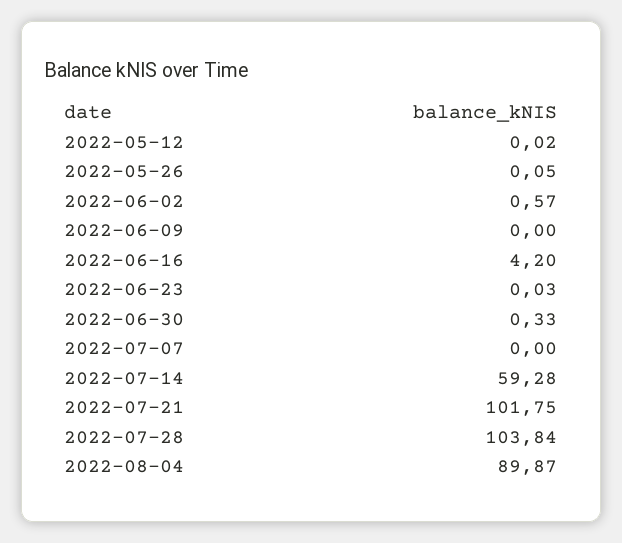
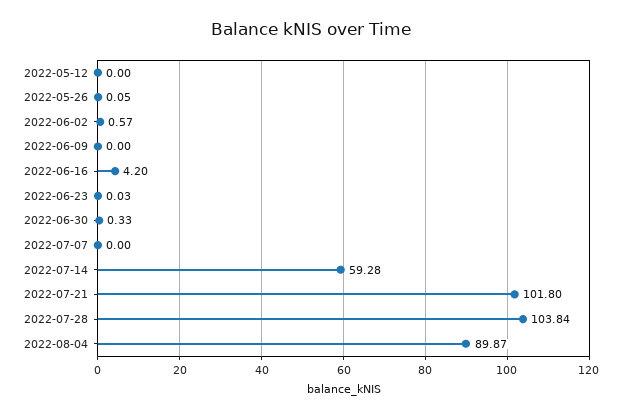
  {
-   "2022-05-12": 0.02,
+   "2022-05-12": 0,
    "2022-05-26": 0.05,
    "2022-06-02": 0.57,
    "2022-06-09": 0,
    "2022-06-16": 4.2,
    "2022-06-23": 0.03,
    "2022-06-30": 0.33,
    "2022-07-07": 0,
    "2022-07-14": 59.28,
-   "2022-07-21": 101.75,
+   "2022-07-21": 101.8,
    "2022-07-28": 103.84,
    "2022-08-04": 89.87
  }

